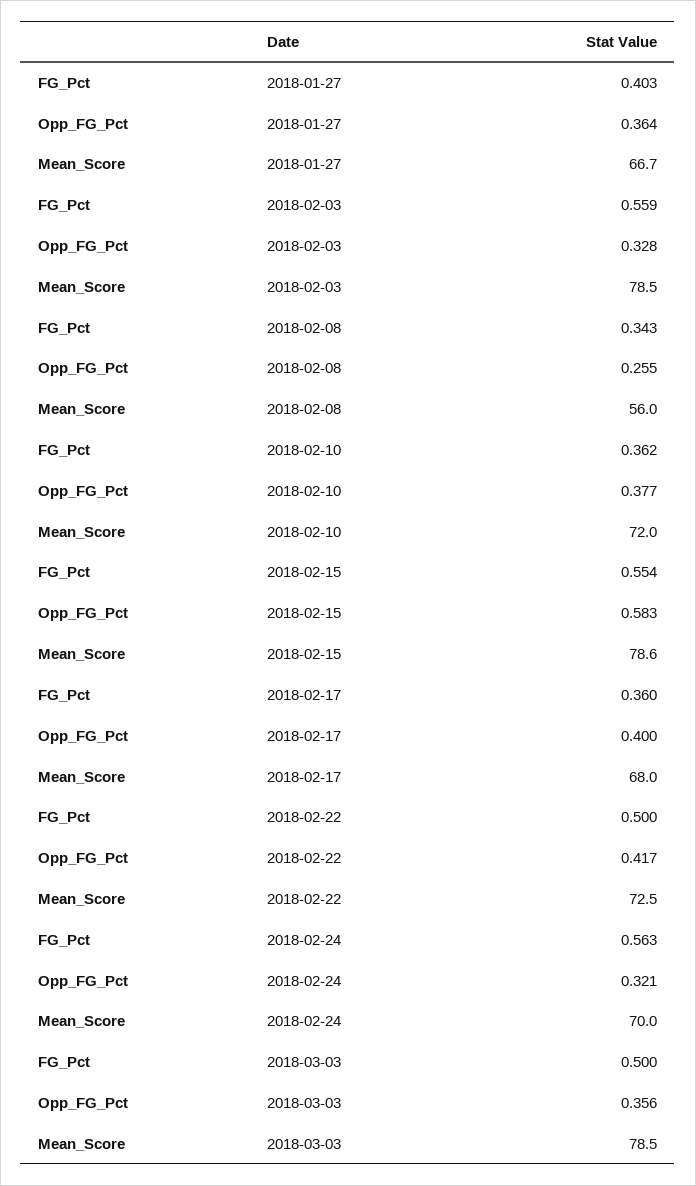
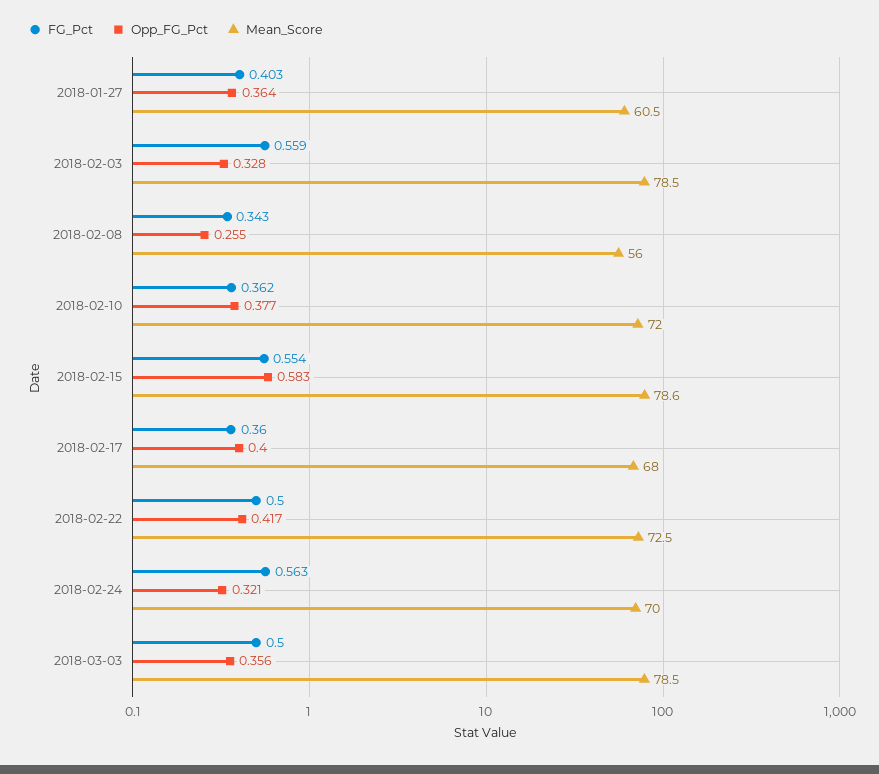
  {
    "FG_Pct": {
      "2018-01-27": 0.403,
      "2018-02-03": 0.559,
      "2018-02-08": 0.343,
      "2018-02-10": 0.362,
      "2018-02-15": 0.554,
      "2018-02-17": 0.36,
      "2018-02-22": 0.5,
      "2018-02-24": 0.563,
      "2018-03-03": 0.5
    },
    "Opp_FG_Pct": {
      "2018-01-27": 0.364,
      "2018-02-03": 0.328,
      "2018-02-08": 0.255,
      "2018-02-10": 0.377,
      "2018-02-15": 0.583,
      "2018-02-17": 0.4,
      "2018-02-22": 0.417,
      "2018-02-24": 0.321,
      "2018-03-03": 0.356
    },
    "Mean_Score": {
-     "2018-01-27": 66.7,
+     "2018-01-27": 60.5,
      "2018-02-03": 78.5,
      "2018-02-08": 56,
      "2018-02-10": 72,
      "2018-02-15": 78.6,
      "2018-02-17": 68,
      "2018-02-22": 72.5,
      "2018-02-24": 70,
      "2018-03-03": 78.5
    }
  }

